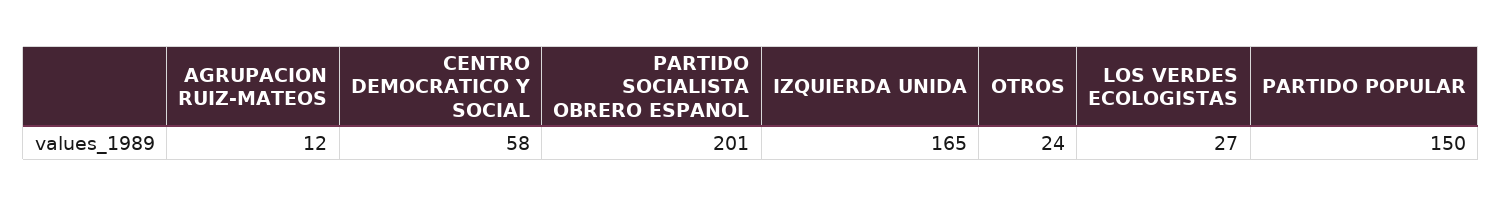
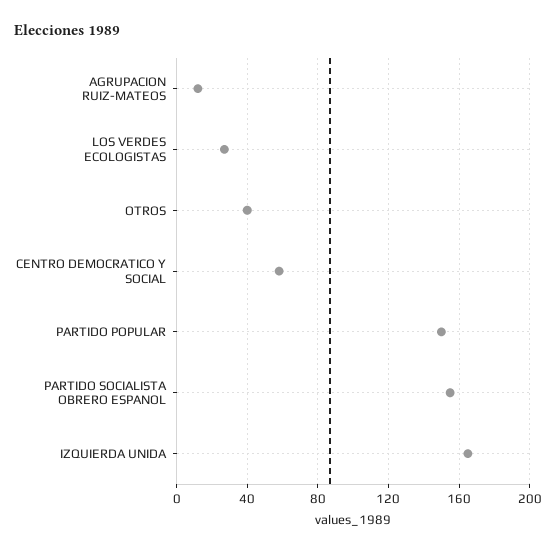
  {
    "AGRUPACION RUIZ-MATEOS": 12,
    "CENTRO DEMOCRATICO Y SOCIAL": 58,
-   "PARTIDO SOCIALISTA OBRERO ESPANOL": 201,
+   "PARTIDO SOCIALISTA OBRERO ESPANOL": 155,
    "IZQUIERDA UNIDA": 165,
-   "OTROS": 24,
+   "OTROS": 40,
    "LOS VERDES ECOLOGISTAS": 27,
    "PARTIDO POPULAR": 150
  }

